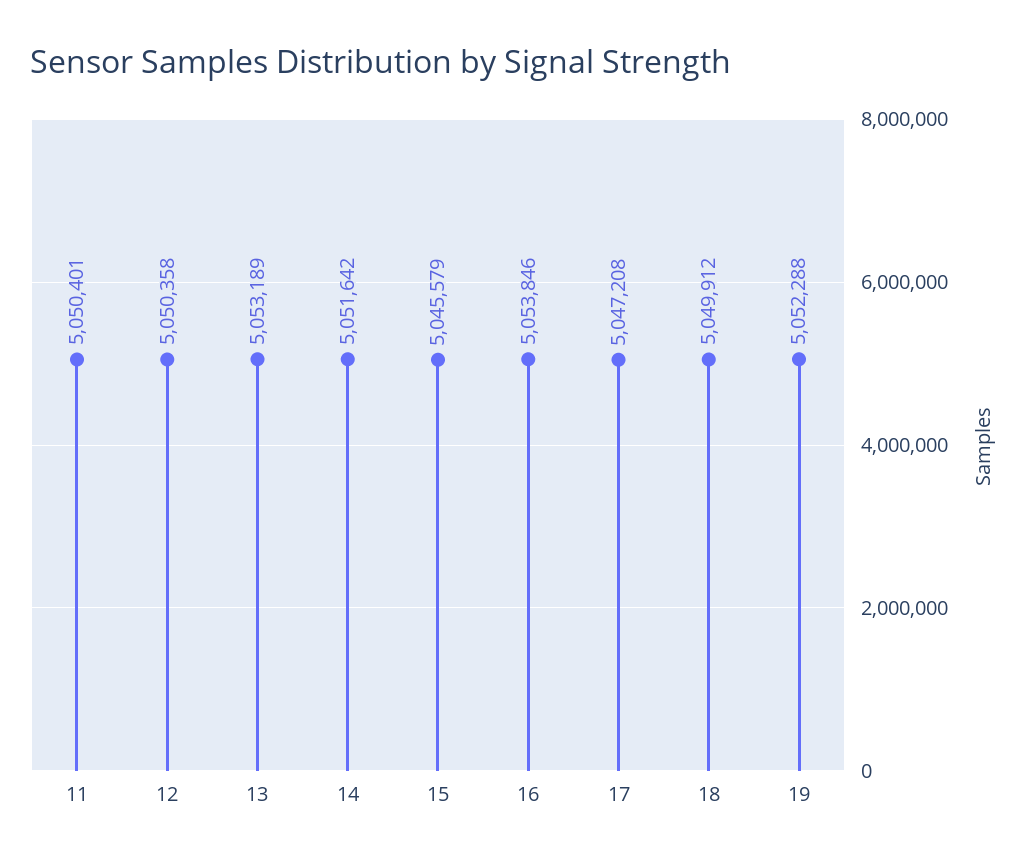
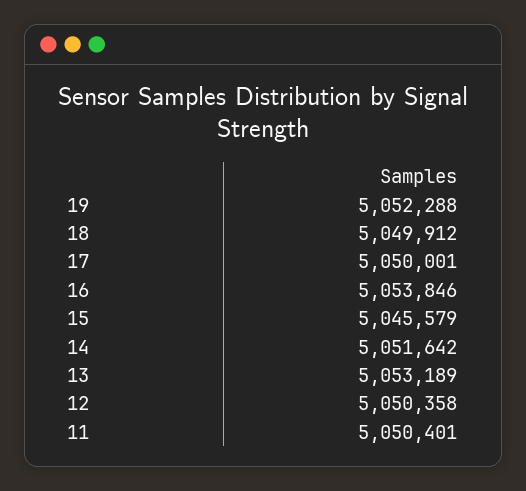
  {
    "11": 5050401,
    "12": 5050358,
    "13": 5053189,
    "14": 5051642,
    "15": 5045579,
    "16": 5053846,
-   "17": 5047208,
+   "17": 5050001,
    "18": 5049912,
    "19": 5052288
  }

